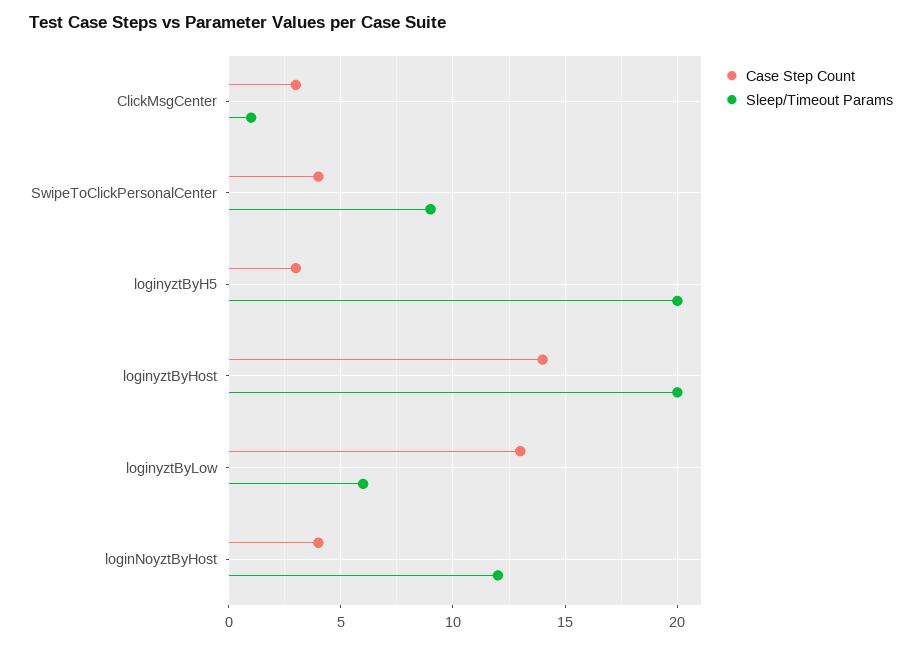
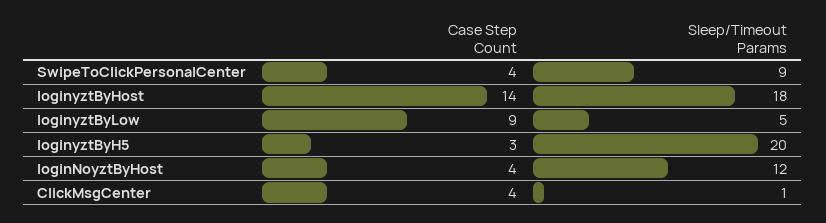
  {
    "Case Step Count": {
-     "ClickMsgCenter": 3,
+     "ClickMsgCenter": 4,
      "SwipeToClickPersonalCenter": 4,
      "loginyztByH5": 3,
      "loginyztByHost": 14,
-     "loginyztByLow": 13,
+     "loginyztByLow": 9,
      "loginNoyztByHost": 4
    },
    "Sleep/Timeout Params": {
      "ClickMsgCenter": 1,
      "SwipeToClickPersonalCenter": 9,
      "loginyztByH5": 20,
-     "loginyztByHost": 20,
+     "loginyztByHost": 18,
-     "loginyztByLow": 6,
+     "loginyztByLow": 5,
      "loginNoyztByHost": 12
    }
  }

